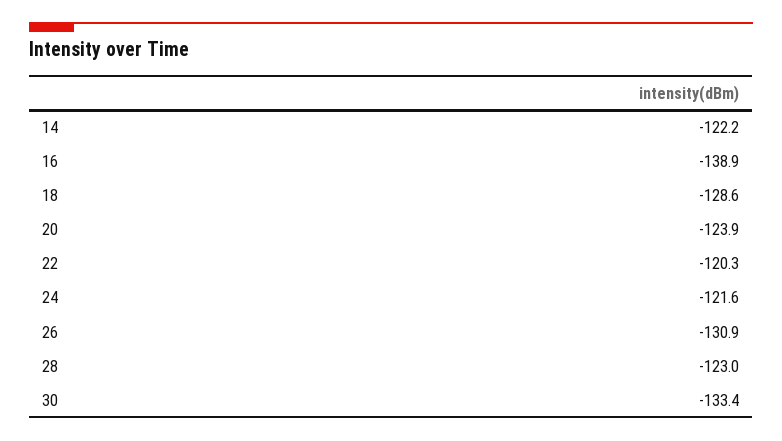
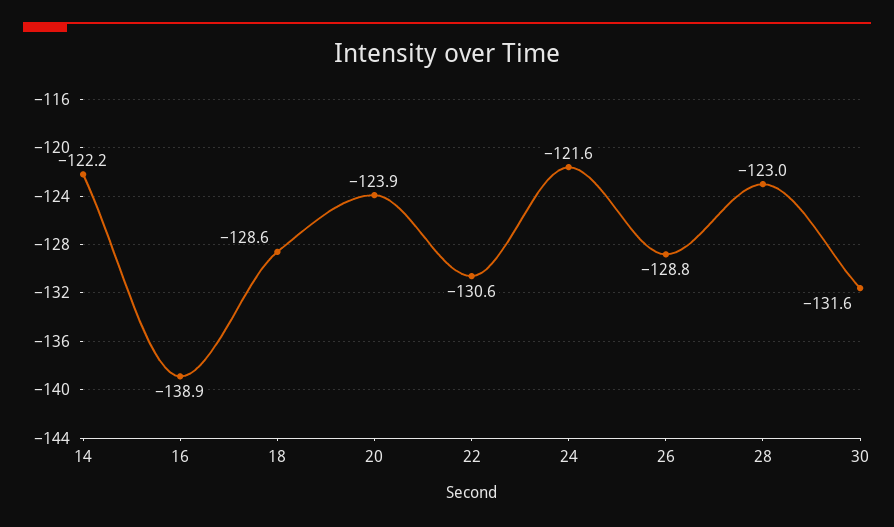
  {
    "14": -122.2,
    "16": -138.9,
    "18": -128.6,
    "20": -123.9,
-   "22": -120.3,
+   "22": -130.6,
    "24": -121.6,
-   "26": -130.9,
+   "26": -128.8,
    "28": -123,
-   "30": -133.4
+   "30": -131.6
  }

